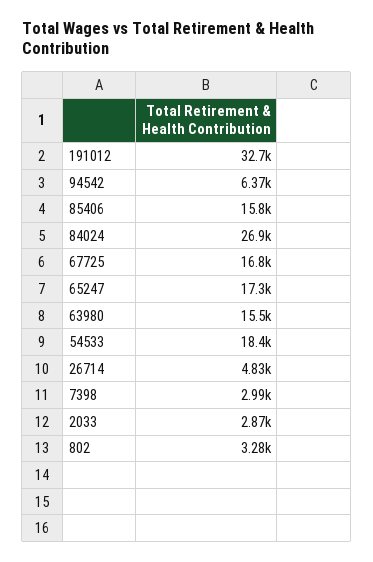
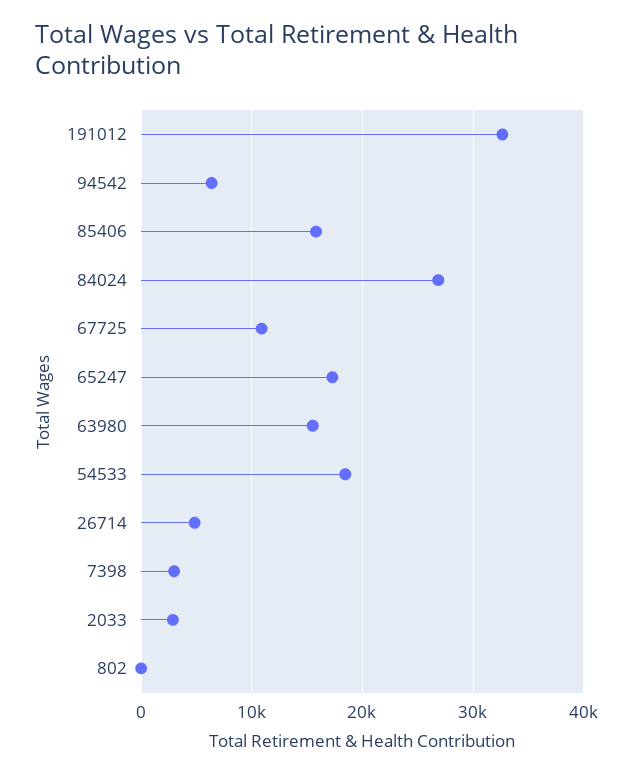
  {
    "191012": 32700,
    "94542": 6370,
    "85406": 15800,
    "84024": 26900,
-   "67725": 16800,
+   "67725": 11000,
    "65247": 17300,
    "63980": 15500,
    "54533": 18400,
    "26714": 4830,
    "7398": 2990,
    "2033": 2870,
-   "802": 3280
+   "802": 0
  }

